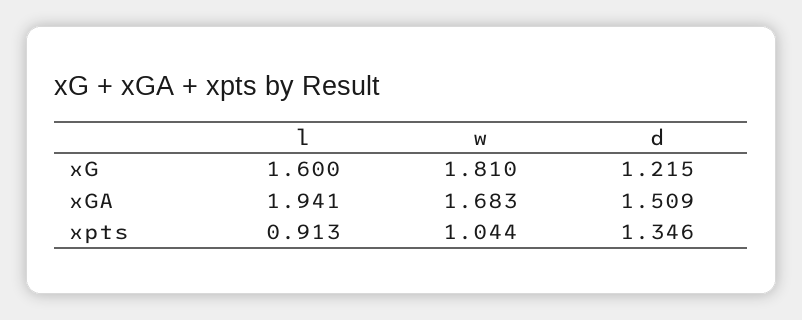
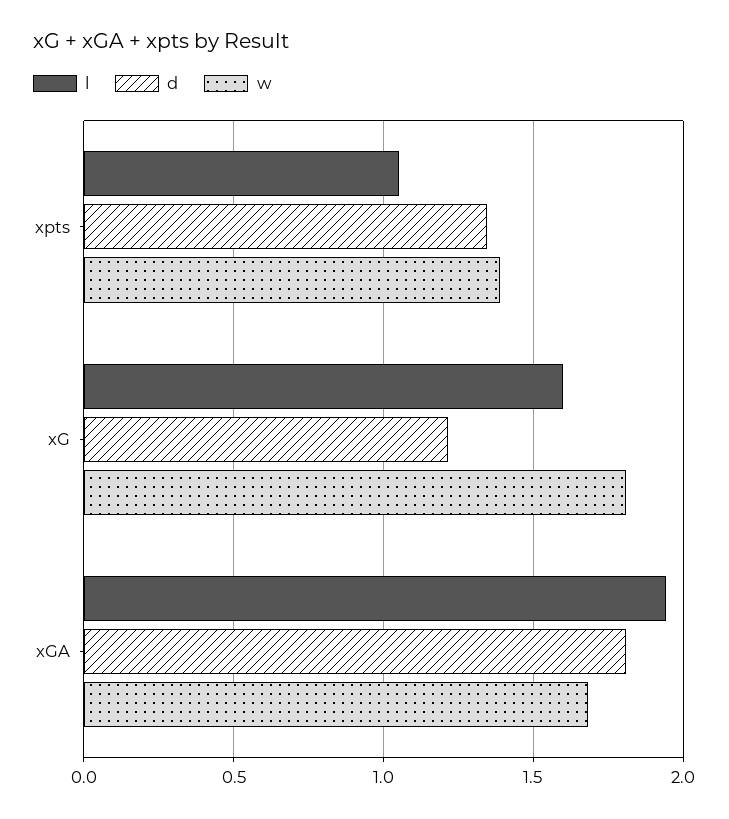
  {
    "l": {
      "xG": 1.6,
      "xGA": 1.941,
-     "xpts": 0.913
+     "xpts": 1.05
    },
    "w": {
      "xG": 1.81,
      "xGA": 1.683,
-     "xpts": 1.044
+     "xpts": 1.4
    },
    "d": {
      "xG": 1.215,
-     "xGA": 1.509,
+     "xGA": 1.8,
      "xpts": 1.346
    }
  }

